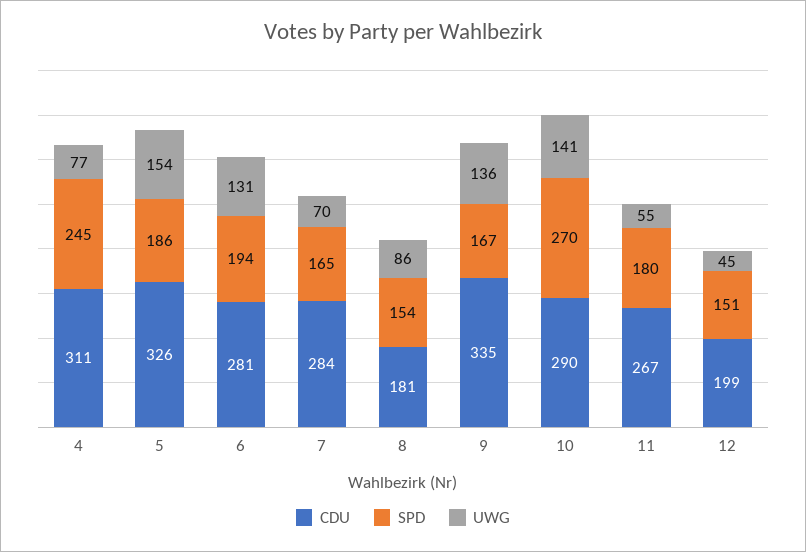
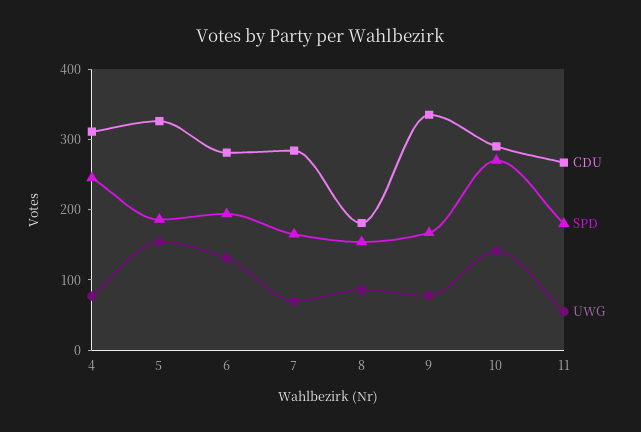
  {
    "CDU": {
      "4": 311,
      "5": 326,
      "6": 281,
      "7": 284,
      "8": 181,
      "9": 335,
      "10": 290,
-     "11": 267,
+     "11": 267
-     "12": 199
    },
    "SPD": {
      "4": 245,
      "5": 186,
      "6": 194,
      "7": 165,
      "8": 154,
      "9": 167,
      "10": 270,
-     "11": 180,
+     "11": 180
-     "12": 151
    },
    "UWG": {
      "4": 77,
      "5": 154,
      "6": 131,
      "7": 70,
      "8": 86,
-     "9": 136,
+     "9": 80,
      "10": 141,
-     "11": 55,
+     "11": 55
-     "12": 45
    }
  }

